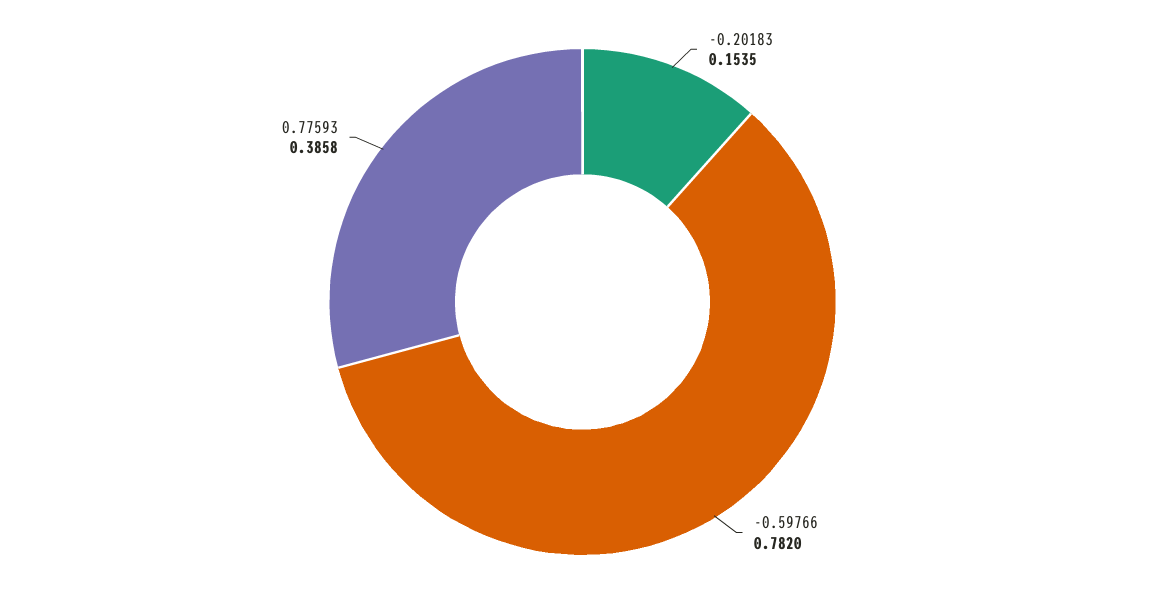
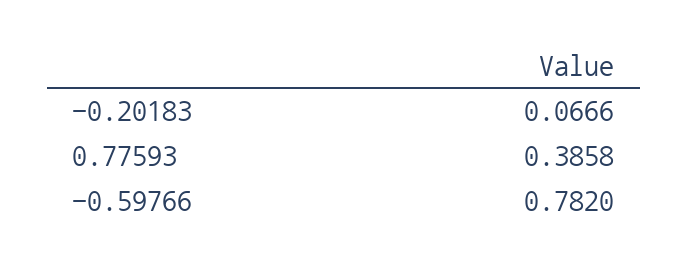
  {
-   "-0.20183": 0.1535,
+   "-0.20183": 0.0666,
    "-0.59766": 0.782,
    "0.77593": 0.3858
  }

